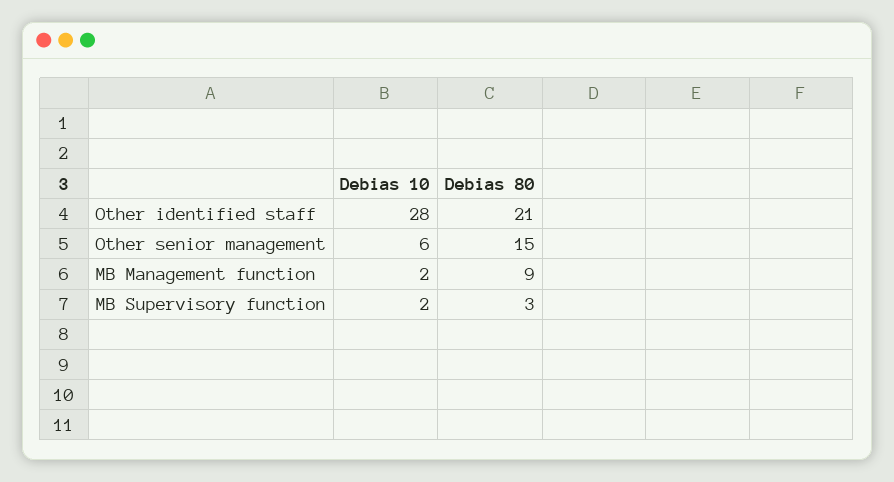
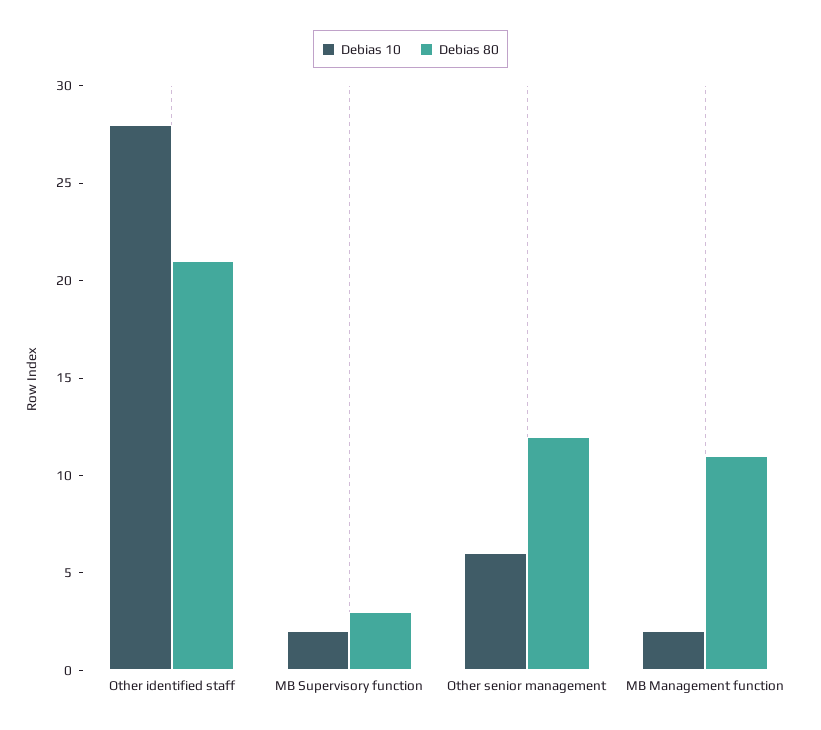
  {
    "Debias 10": {
      "Other identified staff": 28,
      "Other senior management": 6,
      "MB Management function": 2,
      "MB Supervisory function": 2
    },
    "Debias 80": {
      "Other identified staff": 21,
-     "Other senior management": 15,
+     "Other senior management": 12,
-     "MB Management function": 9,
+     "MB Management function": 11,
      "MB Supervisory function": 3
    }
  }

